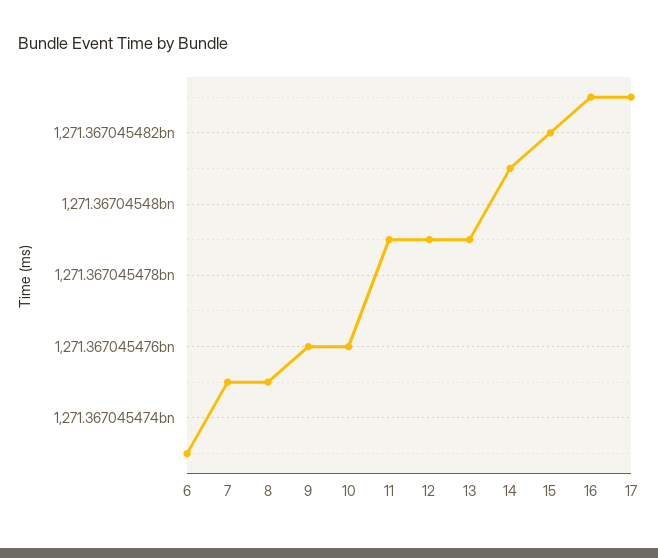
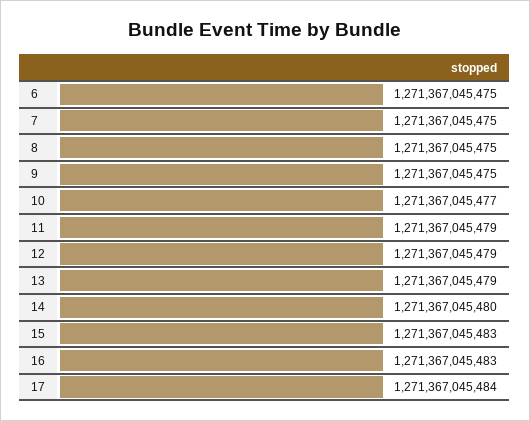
  {
-   "6": 1271367045473,
+   "6": 1271367045475,
    "7": 1271367045475,
    "8": 1271367045475,
-   "9": 1271367045476,
+   "9": 1271367045475,
-   "10": 1271367045476,
+   "10": 1271367045477,
    "11": 1271367045479,
    "12": 1271367045479,
    "13": 1271367045479,
-   "14": 1271367045481,
+   "14": 1271367045480,
-   "15": 1271367045482,
+   "15": 1271367045483,
    "16": 1271367045483,
-   "17": 1271367045483
+   "17": 1271367045484
  }

